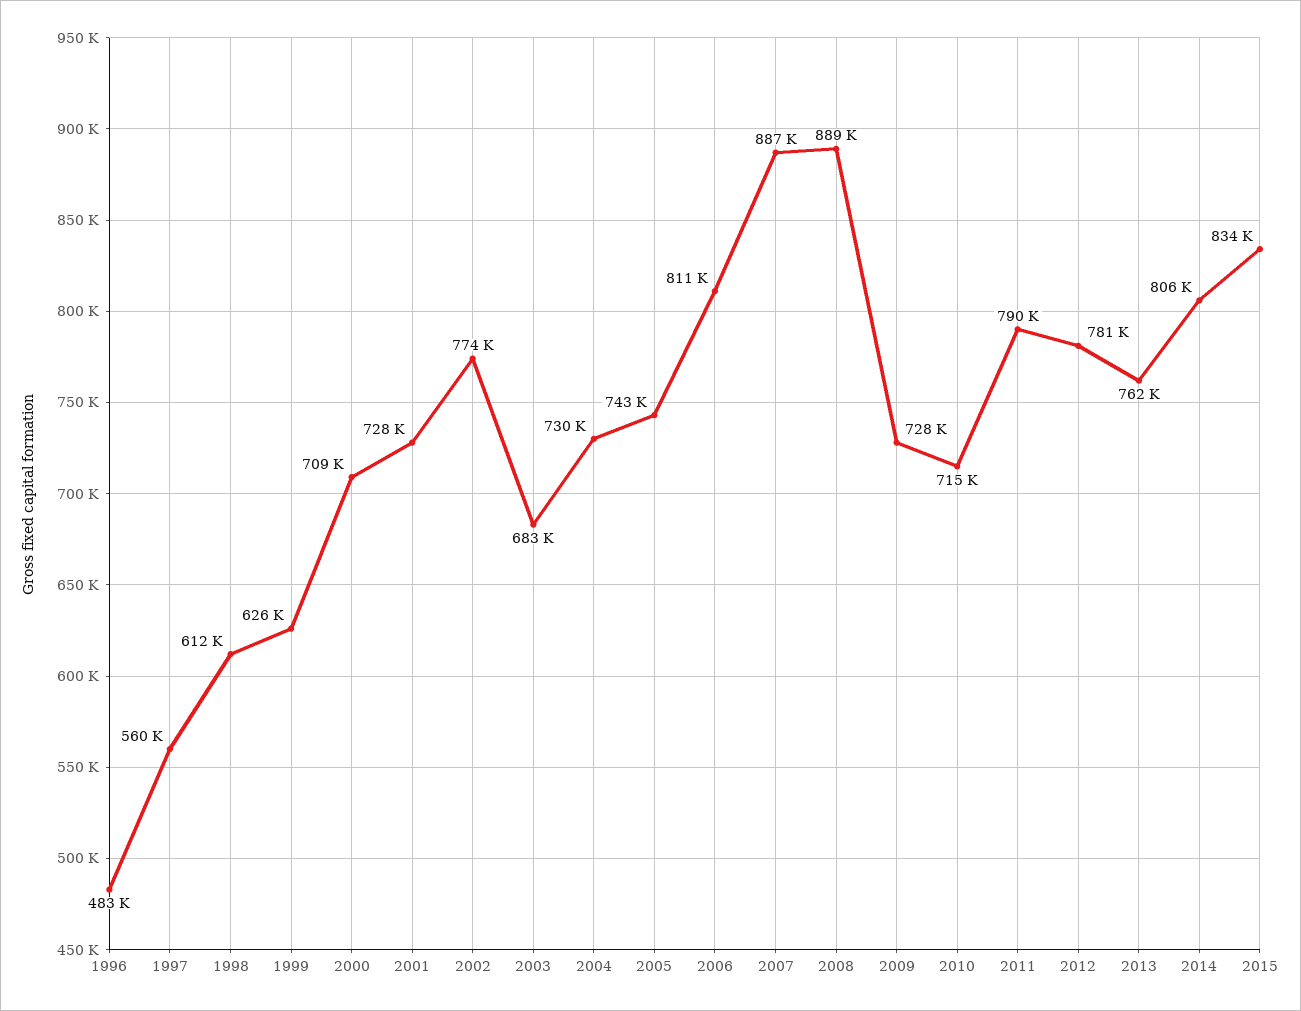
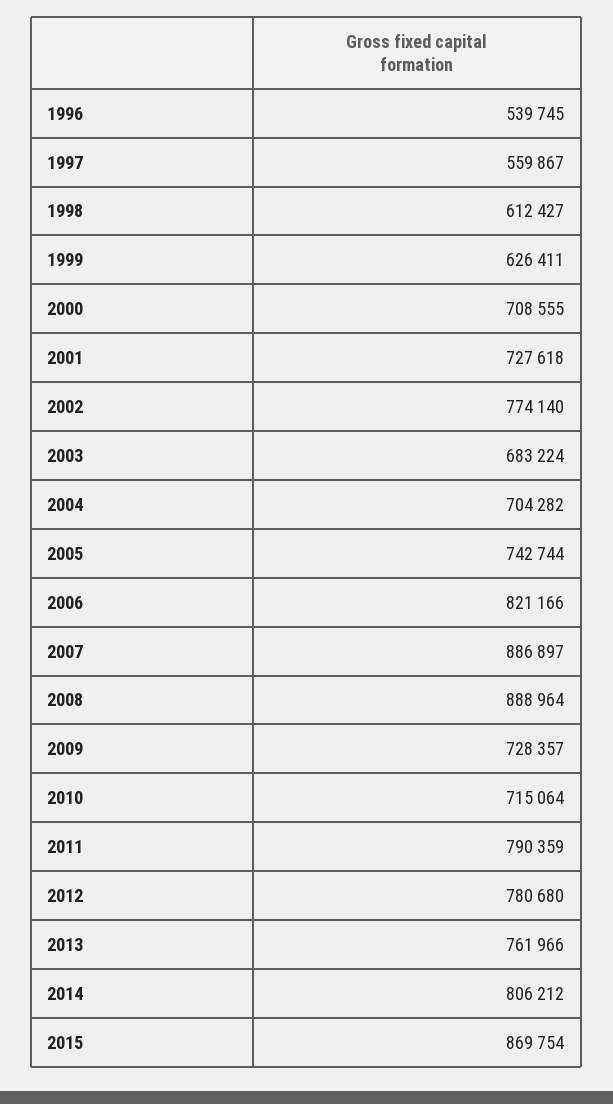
  {
-   "1996": 483000,
+   "1996": 539745,
    "1997": 559867,
    "1998": 612427,
    "1999": 626411,
    "2000": 708555,
    "2001": 727618,
    "2002": 774140,
    "2003": 683224,
-   "2004": 730000,
+   "2004": 704282,
    "2005": 742744,
-   "2006": 811000,
+   "2006": 821166,
    "2007": 886897,
    "2008": 888964,
    "2009": 728357,
    "2010": 715064,
    "2011": 790359,
    "2012": 780680,
    "2013": 761966,
    "2014": 806212,
-   "2015": 834000
+   "2015": 869754
  }

